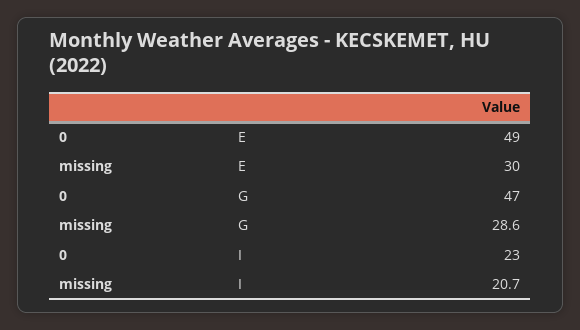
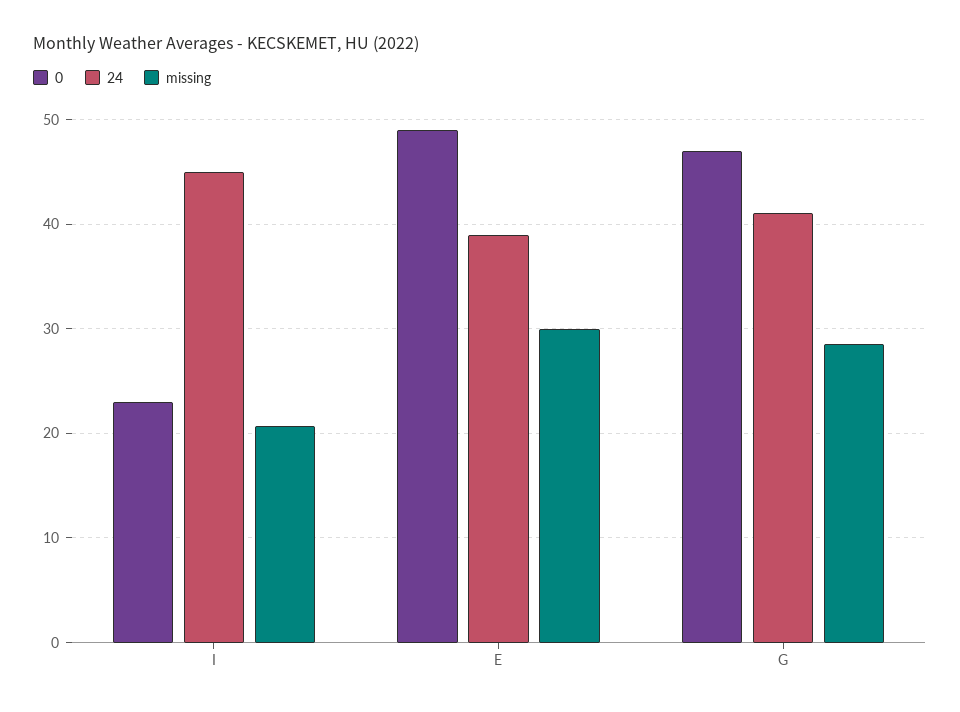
  {
    "0": {
      "E": 49,
      "G": 47,
      "I": 23
    },
    "missing": {
      "E": 30,
      "G": 28.6,
      "I": 20.7
-   }
+   },
+   "24": {
+     "I": 45,
+     "E": 39,
+     "G": 41
+   }
  }

